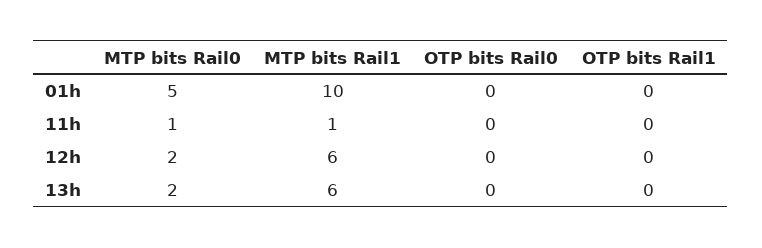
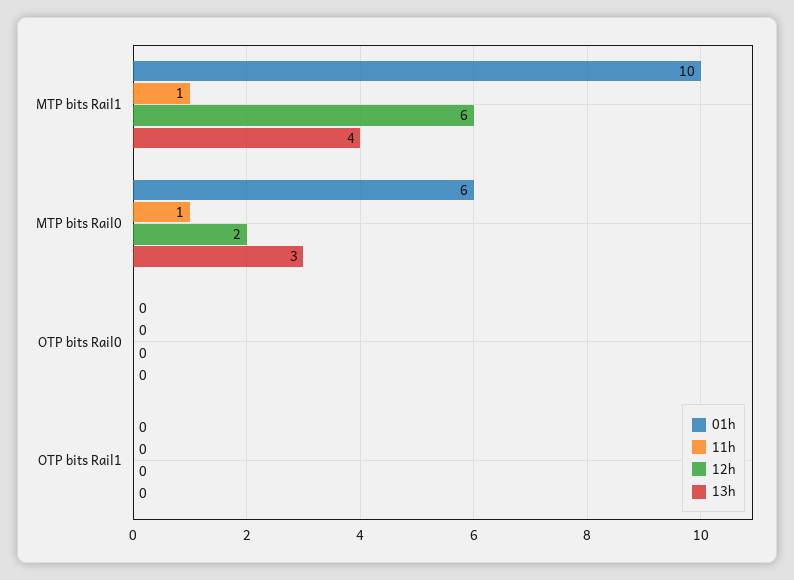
  {
    "01h": {
-     "MTP bits Rail0": 5,
+     "MTP bits Rail0": 6,
      "MTP bits Rail1": 10,
      "OTP bits Rail0": 0,
      "OTP bits Rail1": 0
    },
    "11h": {
      "MTP bits Rail0": 1,
      "MTP bits Rail1": 1,
      "OTP bits Rail0": 0,
      "OTP bits Rail1": 0
    },
    "12h": {
      "MTP bits Rail0": 2,
      "MTP bits Rail1": 6,
      "OTP bits Rail0": 0,
      "OTP bits Rail1": 0
    },
    "13h": {
-     "MTP bits Rail0": 2,
+     "MTP bits Rail0": 3,
-     "MTP bits Rail1": 6,
+     "MTP bits Rail1": 4,
      "OTP bits Rail0": 0,
      "OTP bits Rail1": 0
    }
  }

